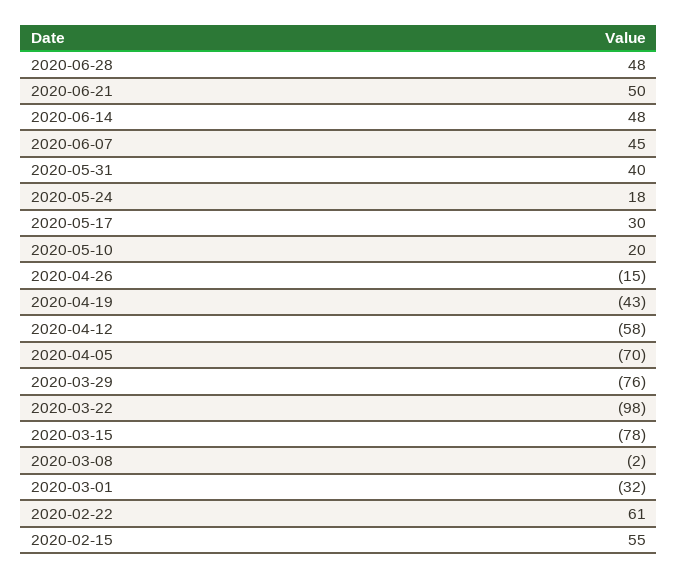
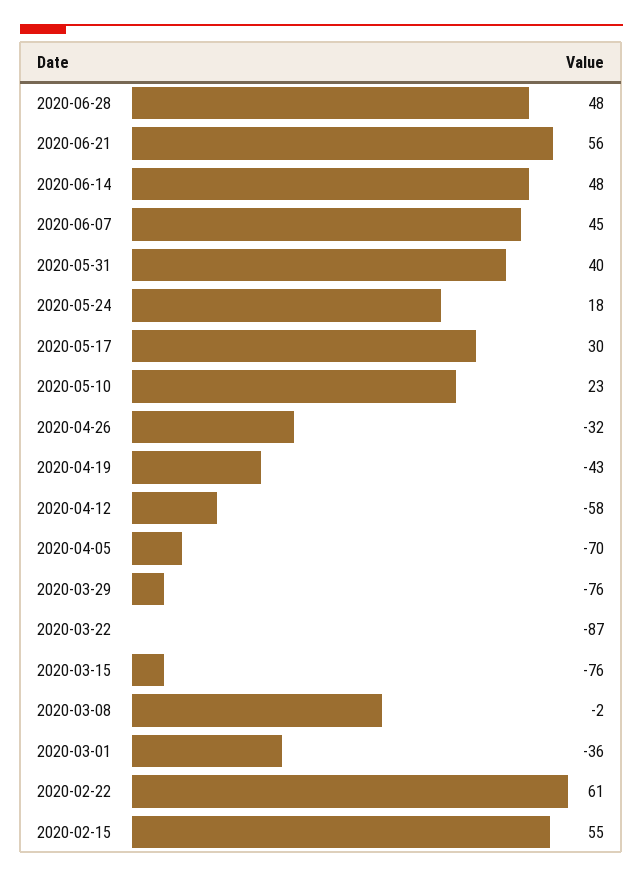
  {
    "2020-06-28": 48,
-   "2020-06-21": 50,
+   "2020-06-21": 56,
    "2020-06-14": 48,
    "2020-06-07": 45,
    "2020-05-31": 40,
    "2020-05-24": 18,
    "2020-05-17": 30,
-   "2020-05-10": 20,
+   "2020-05-10": 23,
-   "2020-04-26": -15,
+   "2020-04-26": -32,
    "2020-04-19": -43,
    "2020-04-12": -58,
    "2020-04-05": -70,
    "2020-03-29": -76,
-   "2020-03-22": -98,
+   "2020-03-22": -87,
-   "2020-03-15": -78,
+   "2020-03-15": -76,
    "2020-03-08": -2,
-   "2020-03-01": -32,
+   "2020-03-01": -36,
    "2020-02-22": 61,
    "2020-02-15": 55
  }

